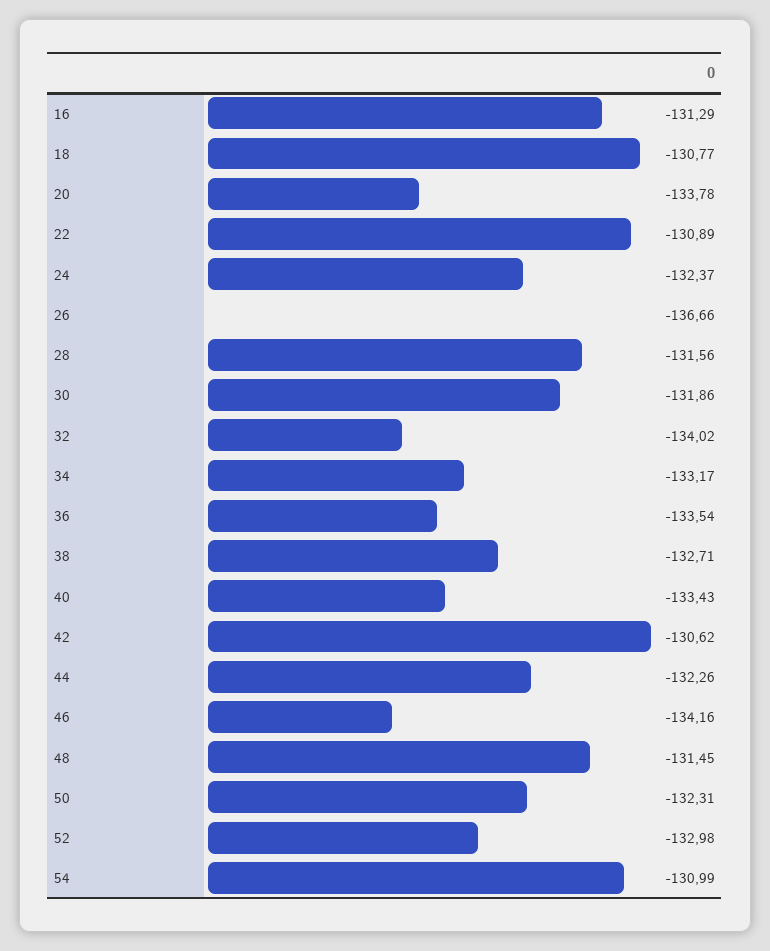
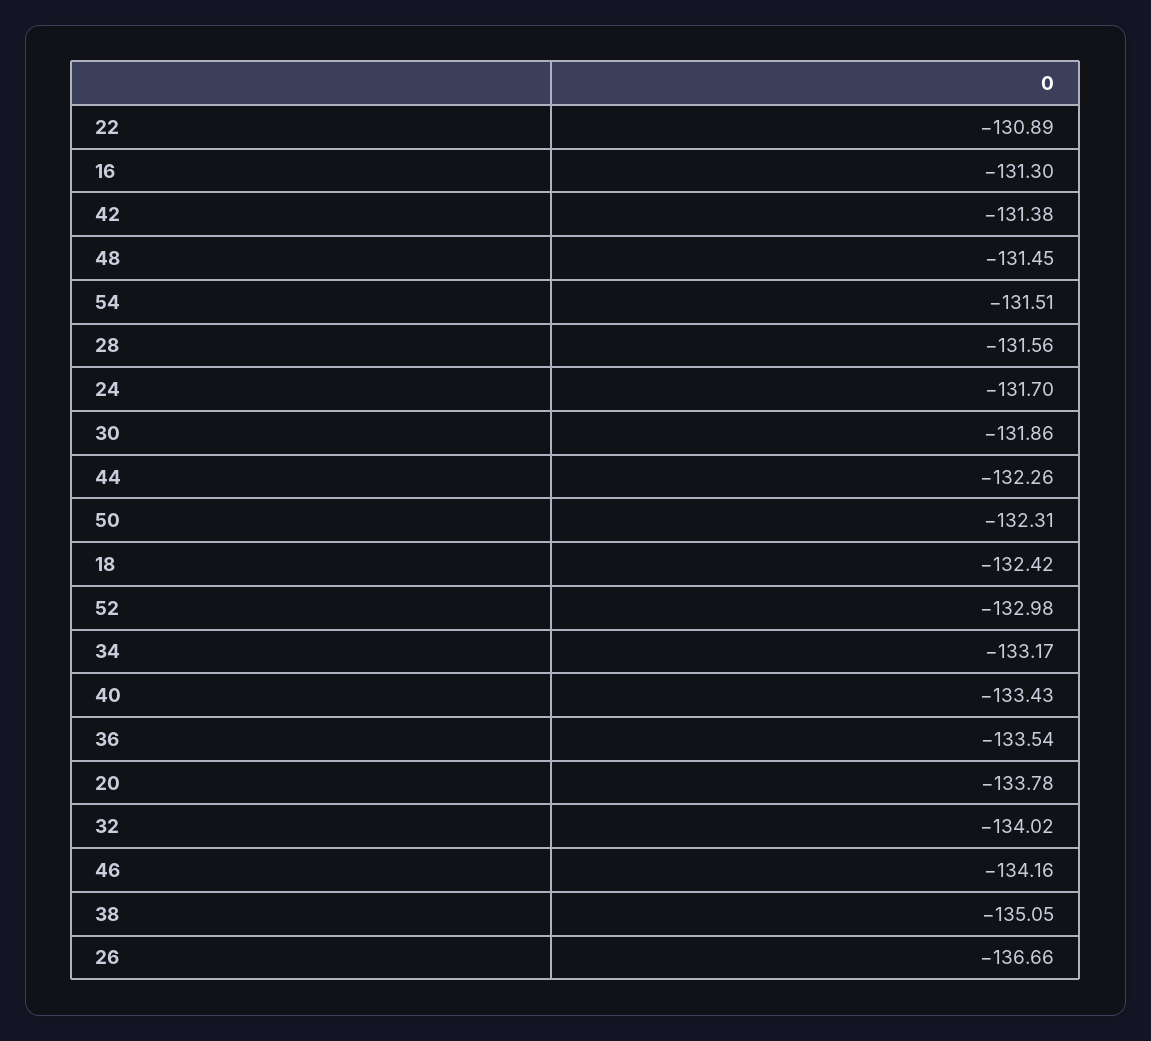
  {
-   "16": -131.29,
+   "16": -131.3,
-   "18": -130.77,
+   "18": -132.42,
    "20": -133.78,
    "22": -130.89,
-   "24": -132.37,
+   "24": -131.7,
    "26": -136.66,
    "28": -131.56,
    "30": -131.86,
    "32": -134.02,
    "34": -133.17,
    "36": -133.54,
-   "38": -132.71,
+   "38": -135.05,
    "40": -133.43,
-   "42": -130.62,
+   "42": -131.38,
    "44": -132.26,
    "46": -134.16,
    "48": -131.45,
    "50": -132.31,
    "52": -132.98,
-   "54": -130.99
+   "54": -131.51
  }

